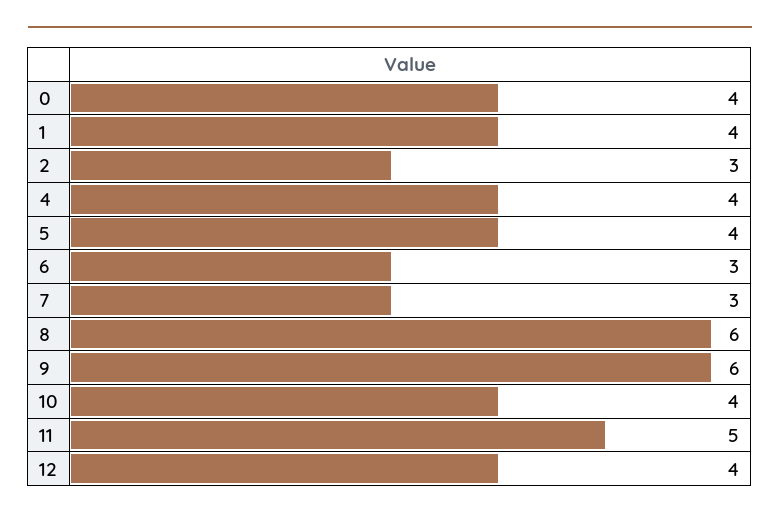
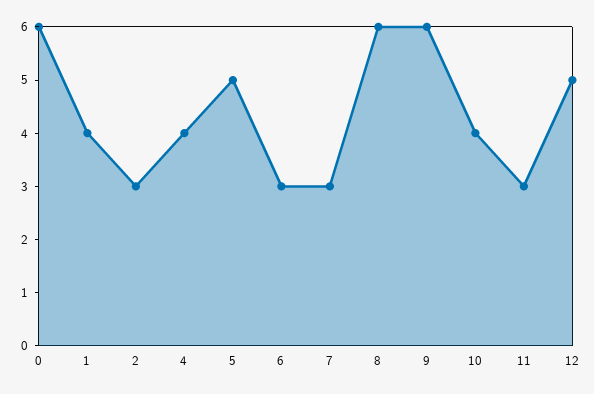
  {
-   "0": 4,
+   "0": 6,
    "1": 4,
    "2": 3,
    "4": 4,
-   "5": 4,
+   "5": 5,
    "6": 3,
    "7": 3,
    "8": 6,
    "9": 6,
    "10": 4,
-   "11": 5,
+   "11": 3,
-   "12": 4
+   "12": 5
  }

